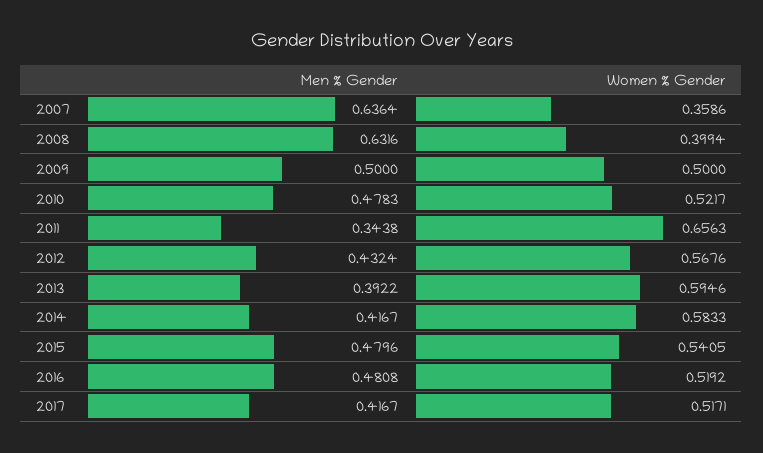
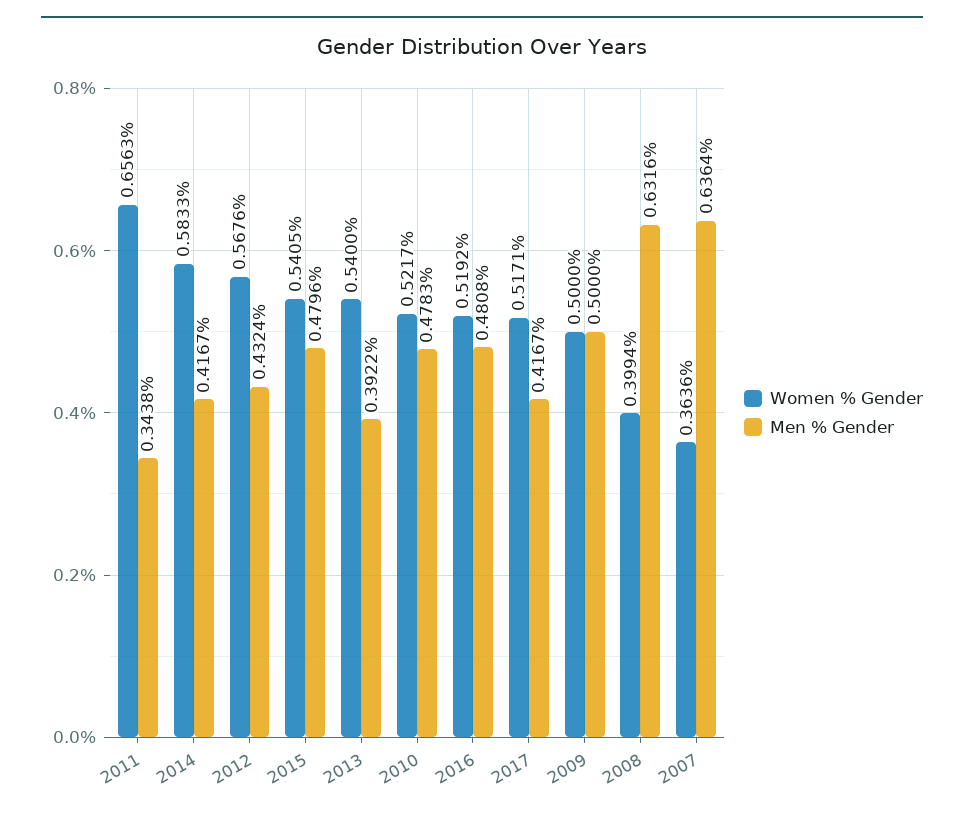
  {
    "Men % Gender": {
      "2007": 0.6364,
      "2008": 0.6316,
      "2009": 0.5,
      "2010": 0.4783,
      "2011": 0.3438,
      "2012": 0.4324,
      "2013": 0.3922,
      "2014": 0.4167,
      "2015": 0.4796,
      "2016": 0.4808,
      "2017": 0.4167
    },
    "Women % Gender": {
-     "2007": 0.3586,
+     "2007": 0.3636,
      "2008": 0.3994,
      "2009": 0.5,
      "2010": 0.5217,
      "2011": 0.6563,
      "2012": 0.5676,
-     "2013": 0.5946,
+     "2013": 0.54,
      "2014": 0.5833,
      "2015": 0.5405,
      "2016": 0.5192,
      "2017": 0.5171
    }
  }

